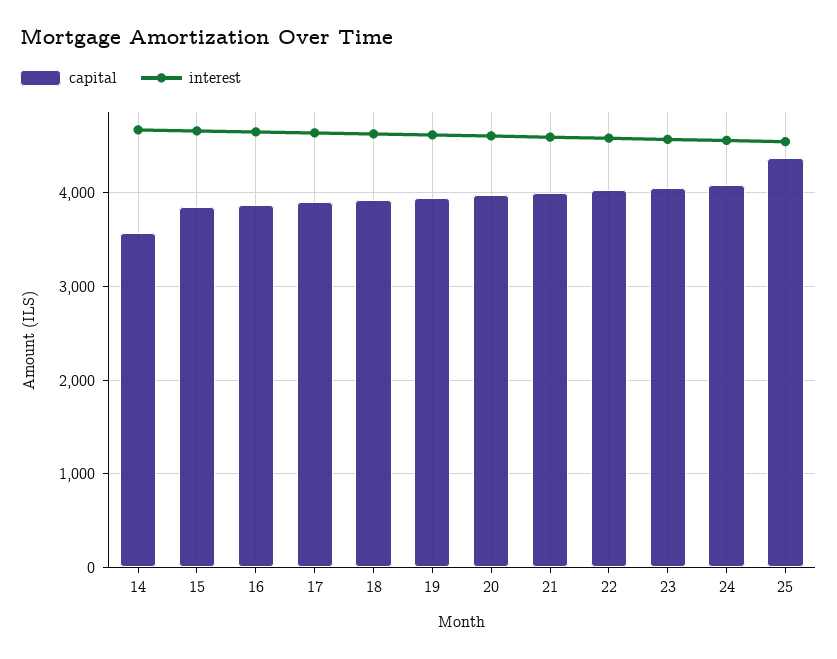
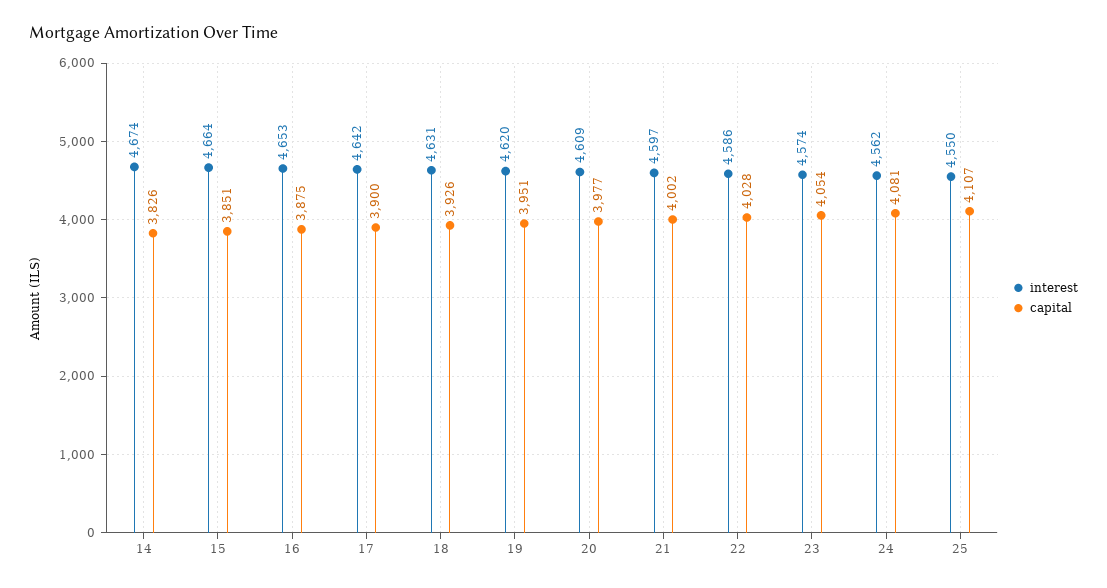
  {
    "capital": {
-     "14": 3600,
+     "14": 3826,
      "15": 3851,
      "16": 3875,
      "17": 3900,
      "18": 3926,
      "19": 3951,
      "20": 3977,
      "21": 4002,
      "22": 4028,
      "23": 4054,
      "24": 4081,
-     "25": 4400
+     "25": 4107
    },
    "interest": {
      "14": 4674,
      "15": 4664,
      "16": 4653,
      "17": 4642,
      "18": 4631,
      "19": 4620,
      "20": 4609,
      "21": 4597,
      "22": 4586,
      "23": 4574,
      "24": 4562,
      "25": 4550
    }
  }

